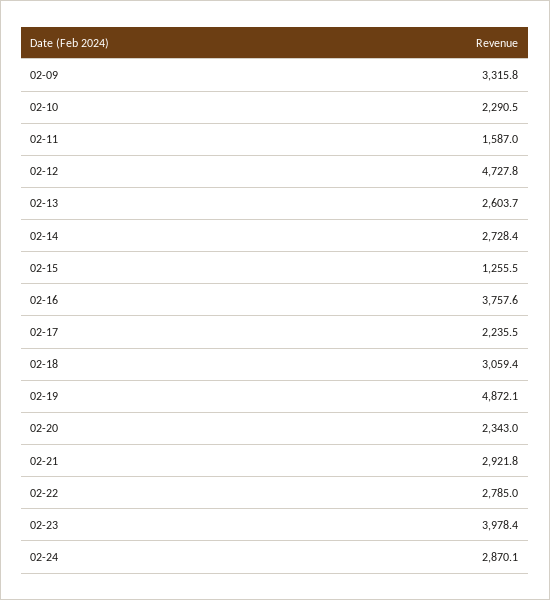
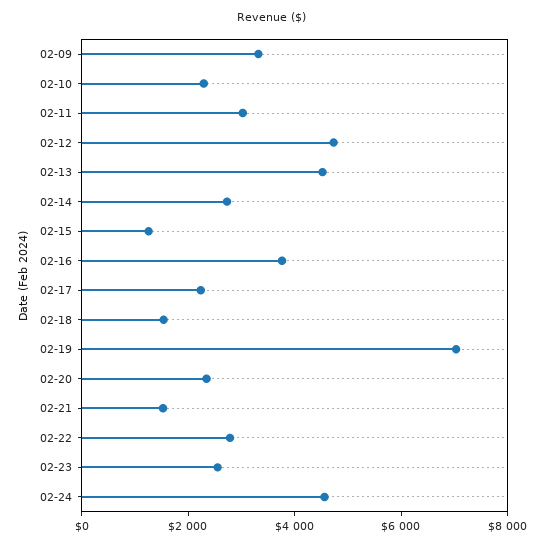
  {
    "02-09": 3315.8,
    "02-10": 2290.5,
-   "02-11": 1587,
+   "02-11": 3000,
    "02-12": 4727.8,
-   "02-13": 2603.7,
+   "02-13": 4500,
    "02-14": 2728.4,
    "02-15": 1255.5,
    "02-16": 3757.6,
    "02-17": 2235.5,
-   "02-18": 3059.4,
+   "02-18": 1500,
-   "02-19": 4872.1,
+   "02-19": 7000,
    "02-20": 2343,
-   "02-21": 2921.8,
+   "02-21": 1500,
    "02-22": 2785,
-   "02-23": 3978.4,
+   "02-23": 2500,
-   "02-24": 2870.1
+   "02-24": 4500
  }

